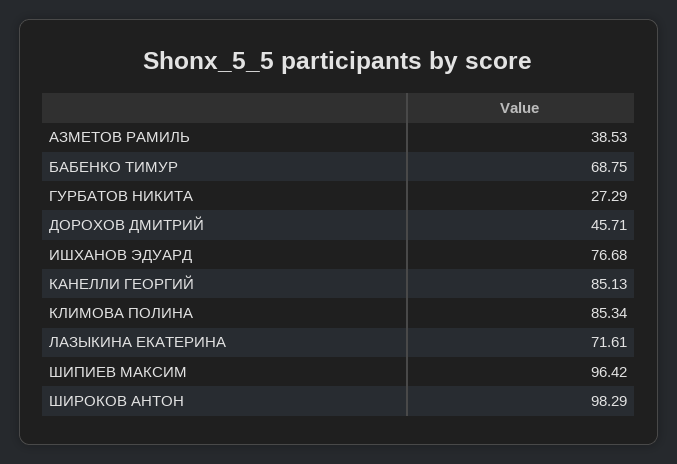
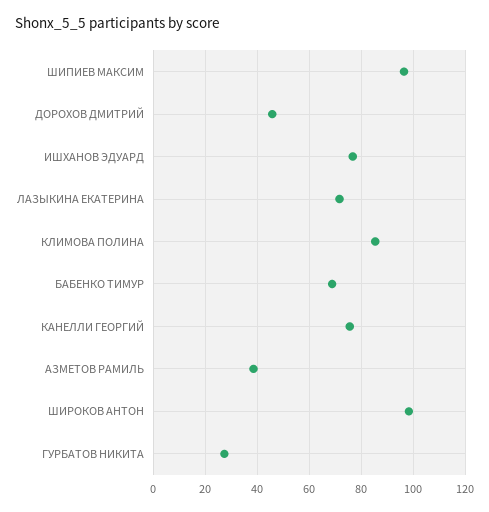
  {
    "АЗМЕТОВ РАМИЛЬ": 38.53,
    "БАБЕНКО ТИМУР": 68.75,
    "ГУРБАТОВ НИКИТА": 27.29,
    "ДОРОХОВ ДМИТРИЙ": 45.71,
    "ИШХАНОВ ЭДУАРД": 76.68,
-   "КАНЕЛЛИ ГЕОРГИЙ": 85.13,
+   "КАНЕЛЛИ ГЕОРГИЙ": 75,
    "КЛИМОВА ПОЛИНА": 85.34,
    "ЛАЗЫКИНА ЕКАТЕРИНА": 71.61,
    "ШИПИЕВ МАКСИМ": 96.42,
    "ШИРОКОВ АНТОН": 98.29
  }

